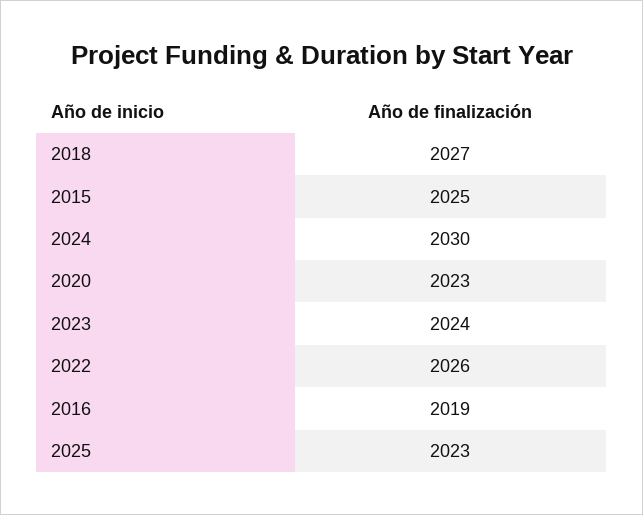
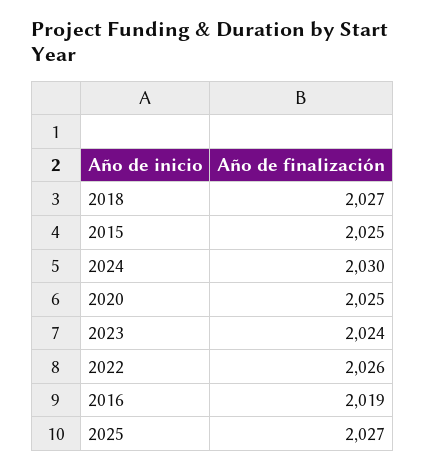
  {
    "2018": 2027,
    "2015": 2025,
    "2024": 2030,
-   "2020": 2023,
+   "2020": 2025,
    "2023": 2024,
    "2022": 2026,
    "2016": 2019,
-   "2025": 2023
+   "2025": 2027
  }

